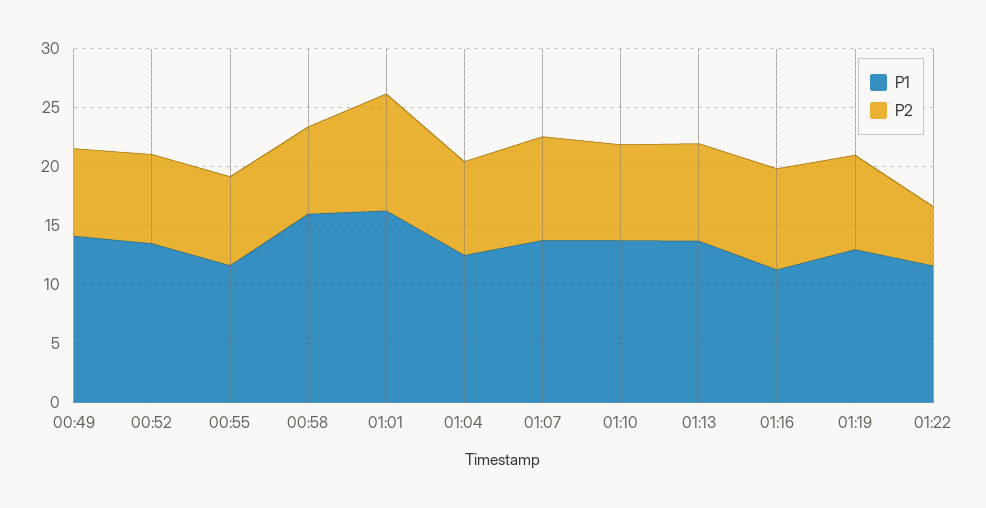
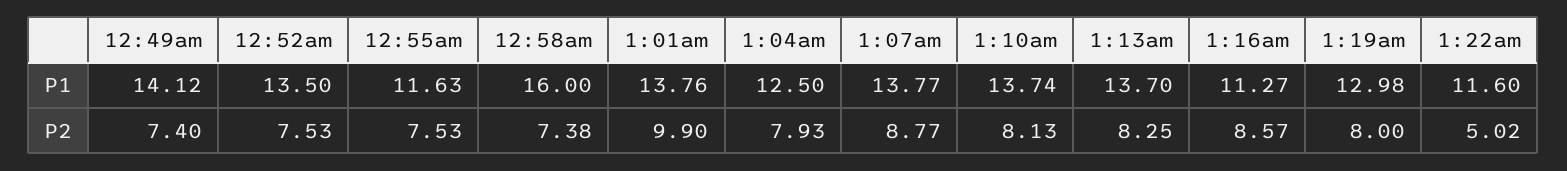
  {
    "P1": {
      "00:49": 14.12,
      "00:52": 13.5,
      "00:55": 11.63,
      "00:58": 16,
-     "01:01": 16,
+     "01:01": 13.76,
      "01:04": 12.5,
      "01:07": 13.77,
      "01:10": 13.74,
      "01:13": 13.7,
      "01:16": 11.27,
      "01:19": 12.98,
      "01:22": 11.6
    },
    "P2": {
      "00:49": 7.4,
      "00:52": 7.53,
      "00:55": 7.53,
      "00:58": 7.38,
      "01:01": 9.9,
      "01:04": 7.93,
      "01:07": 8.77,
      "01:10": 8.13,
      "01:13": 8.25,
      "01:16": 8.57,
      "01:19": 8,
      "01:22": 5.02
    }
  }

